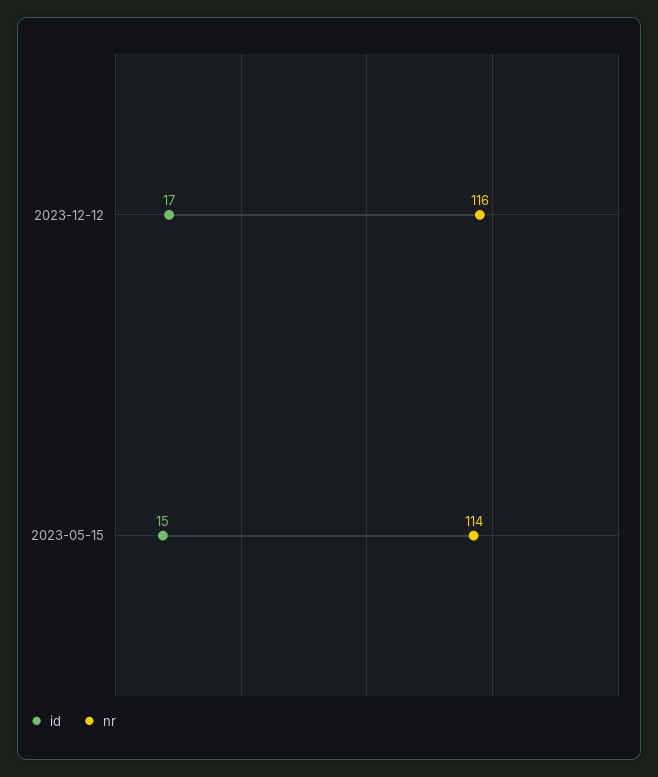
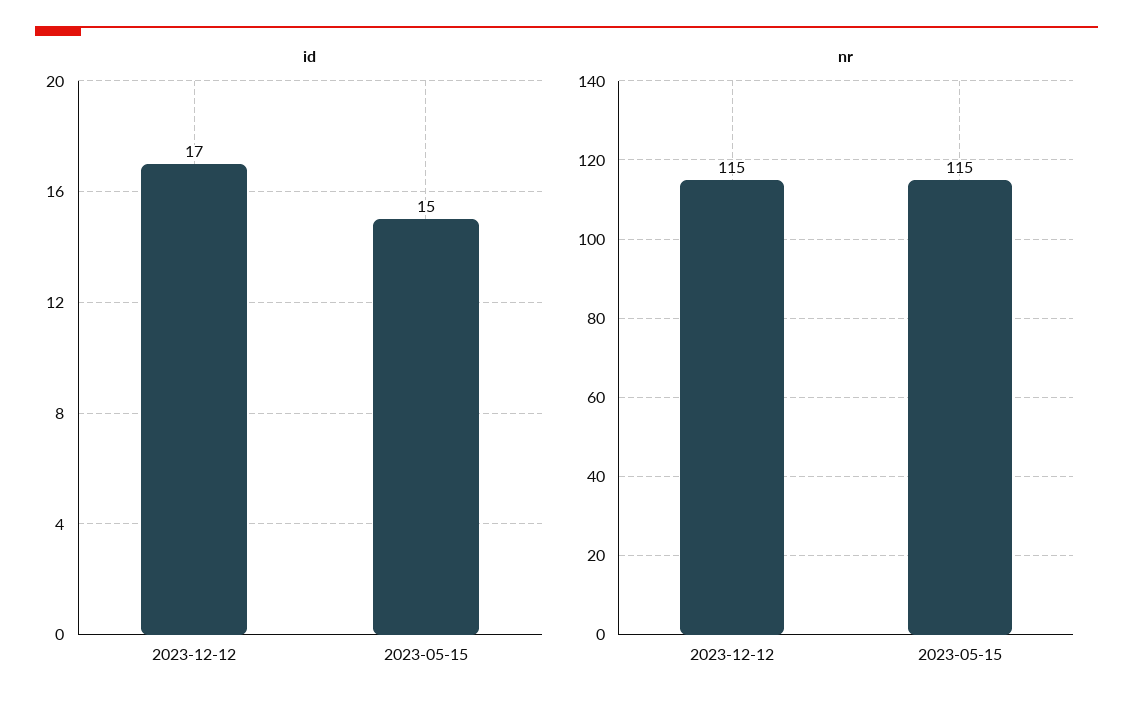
  {
    "id": {
      "2023-12-12": 17,
      "2023-05-15": 15
    },
    "nr": {
-     "2023-12-12": 116,
+     "2023-12-12": 115,
-     "2023-05-15": 114
+     "2023-05-15": 115
    }
  }

